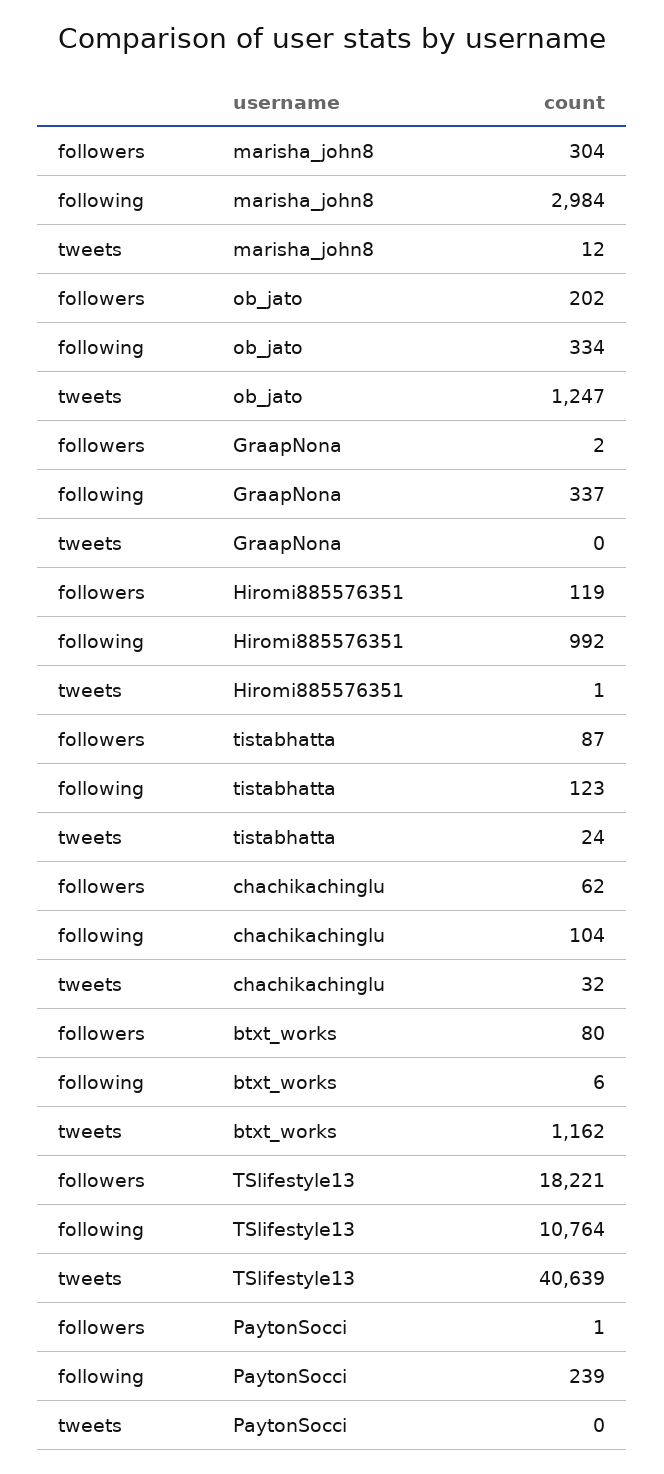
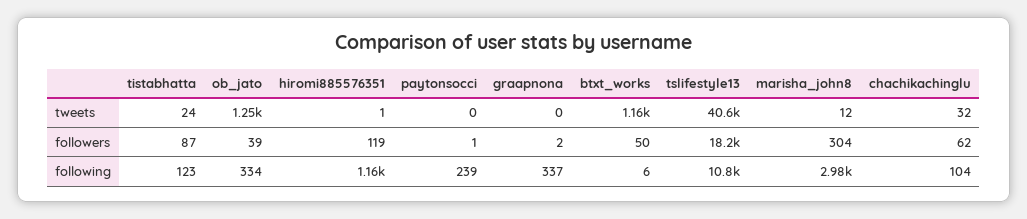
  {
    "followers": {
      "marisha_john8": 304,
-     "ob_jato": 202,
+     "ob_jato": 39,
      "GraapNona": 2,
      "Hiromi885576351": 119,
      "tistabhatta": 87,
      "chachikachinglu": 62,
-     "btxt_works": 80,
+     "btxt_works": 50,
      "TSlifestyle13": 18221,
      "PaytonSocci": 1
    },
    "following": {
      "marisha_john8": 2984,
      "ob_jato": 334,
      "GraapNona": 337,
-     "Hiromi885576351": 992,
+     "Hiromi885576351": 1160,
      "tistabhatta": 123,
      "chachikachinglu": 104,
      "btxt_works": 6,
      "TSlifestyle13": 10764,
      "PaytonSocci": 239
    },
    "tweets": {
      "marisha_john8": 12,
      "ob_jato": 1247,
      "GraapNona": 0,
      "Hiromi885576351": 1,
      "tistabhatta": 24,
      "chachikachinglu": 32,
      "btxt_works": 1162,
      "TSlifestyle13": 40639,
      "PaytonSocci": 0
    }
  }

